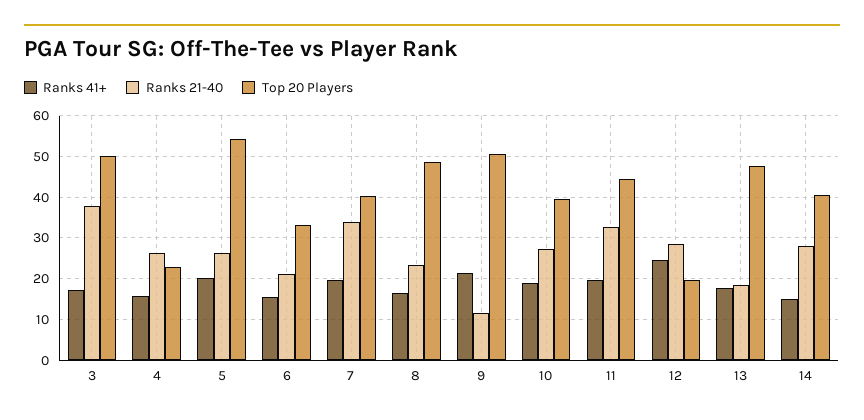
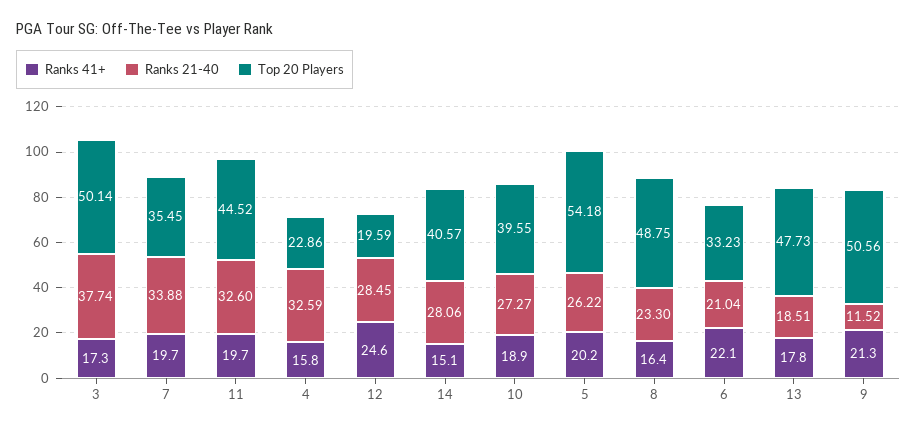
  {
    "Ranks 41+": {
      "3": 17.3,
      "4": 15.8,
      "5": 20.2,
-     "6": 16,
+     "6": 22.1,
      "7": 19.7,
      "8": 16.4,
      "9": 21.3,
      "10": 18.9,
      "11": 19.7,
      "12": 24.6,
      "13": 17.8,
      "14": 15.1
    },
    "Ranks 21-40": {
      "3": 37.74,
-     "4": 26,
+     "4": 32.59,
      "5": 26.22,
      "6": 21.04,
      "7": 33.88,
      "8": 23.3,
      "9": 11.52,
      "10": 27.27,
      "11": 32.6,
      "12": 28.45,
      "13": 18.51,
      "14": 28.06
    },
    "Top 20 Players": {
      "3": 50.14,
      "4": 22.86,
      "5": 54.18,
      "6": 33.23,
-     "7": 40,
+     "7": 35.45,
      "8": 48.75,
      "9": 50.56,
      "10": 39.55,
      "11": 44.52,
      "12": 19.59,
      "13": 47.73,
      "14": 40.57
    }
  }

